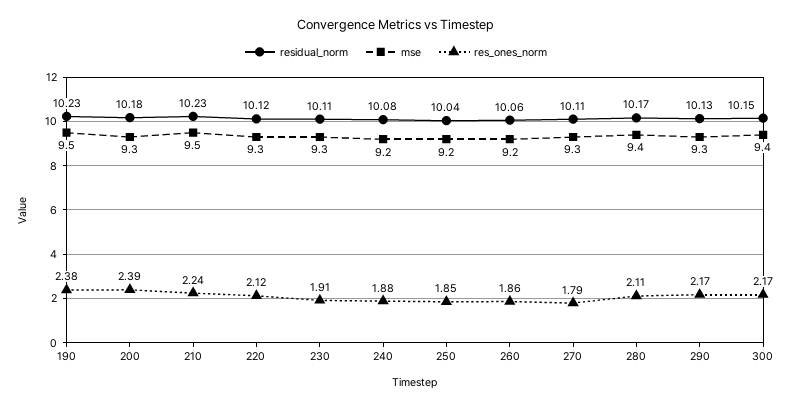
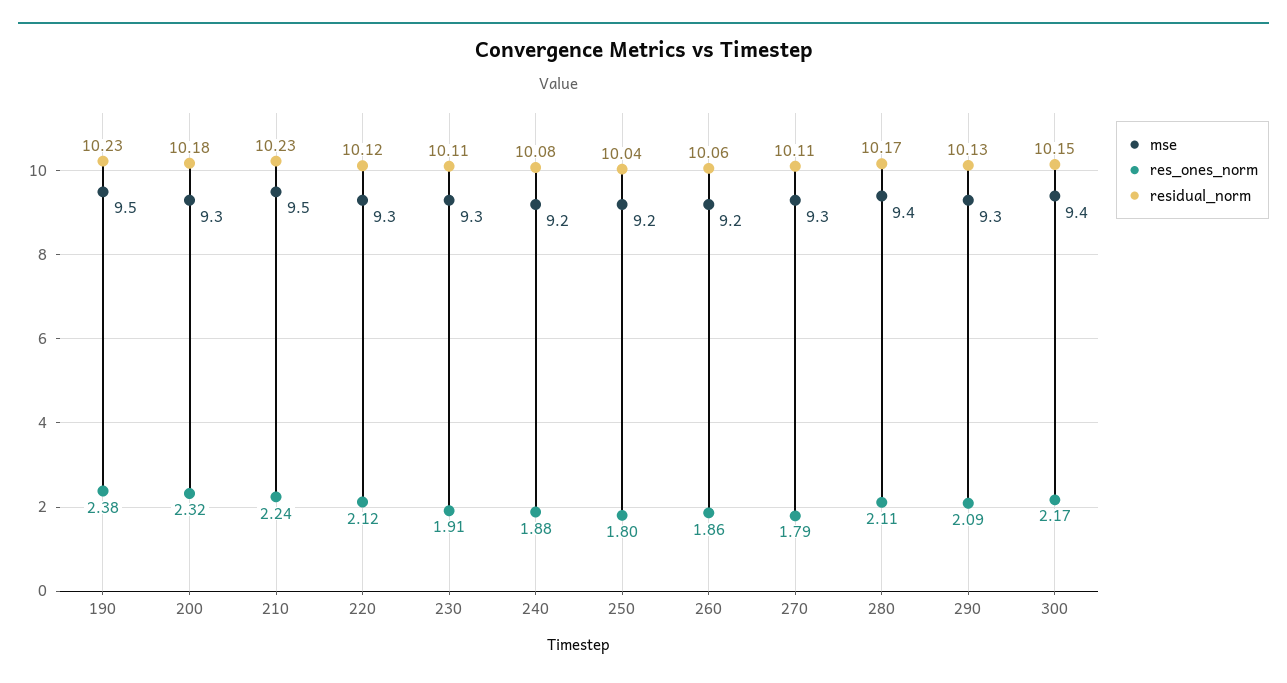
  {
    "residual_norm": {
      "190": 10.23,
      "200": 10.18,
      "210": 10.23,
      "220": 10.12,
      "230": 10.11,
      "240": 10.08,
      "250": 10.04,
      "260": 10.06,
      "270": 10.11,
      "280": 10.17,
      "290": 10.13,
      "300": 10.15
    },
    "mse": {
      "190": 9.5,
      "200": 9.3,
      "210": 9.5,
      "220": 9.3,
      "230": 9.3,
      "240": 9.2,
      "250": 9.2,
      "260": 9.2,
      "270": 9.3,
      "280": 9.4,
      "290": 9.3,
      "300": 9.4
    },
    "res_ones_norm": {
      "190": 2.38,
-     "200": 2.39,
+     "200": 2.32,
      "210": 2.24,
      "220": 2.12,
      "230": 1.91,
      "240": 1.88,
-     "250": 1.85,
+     "250": 1.8,
      "260": 1.86,
      "270": 1.79,
      "280": 2.11,
-     "290": 2.17,
+     "290": 2.09,
      "300": 2.17
    }
  }

